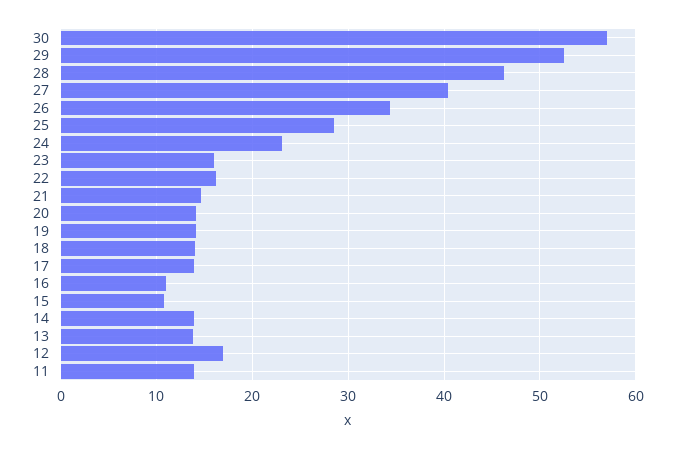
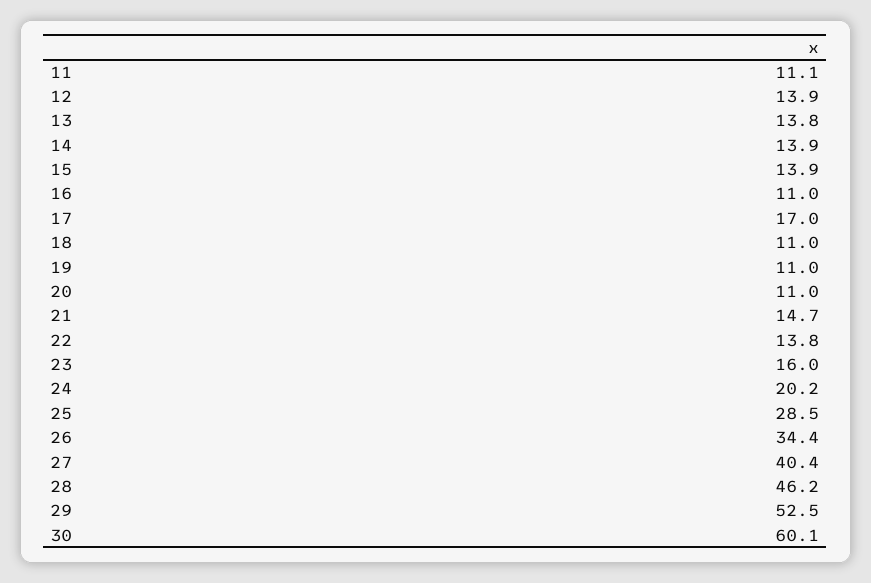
  {
-   "30": 57,
+   "30": 60.1,
    "29": 52.5,
    "28": 46.2,
    "27": 40.4,
    "26": 34.4,
    "25": 28.5,
-   "24": 23,
+   "24": 20.2,
    "23": 16,
-   "22": 16,
+   "22": 13.8,
    "21": 14.7,
-   "20": 14,
+   "20": 11,
-   "19": 14,
+   "19": 11,
-   "18": 14,
+   "18": 11,
-   "17": 14,
+   "17": 17,
    "16": 11,
-   "15": 11,
+   "15": 13.9,
    "14": 13.9,
    "13": 13.8,
-   "12": 17,
+   "12": 13.9,
-   "11": 14
+   "11": 11.1
  }

